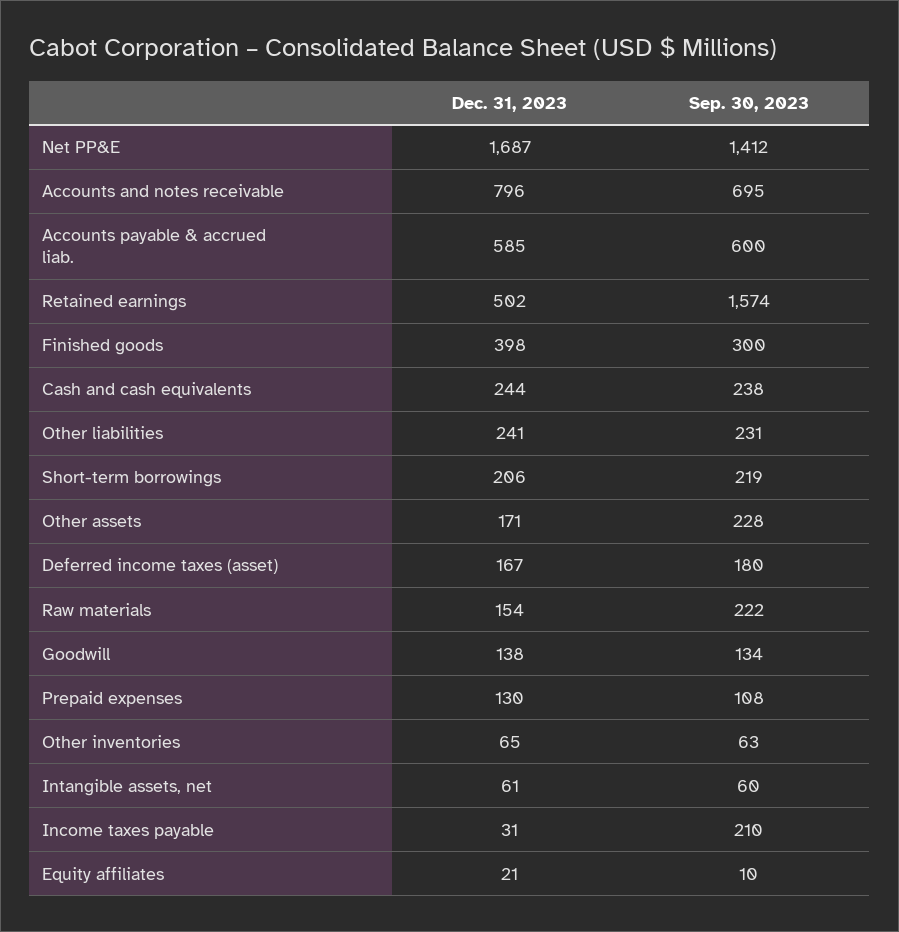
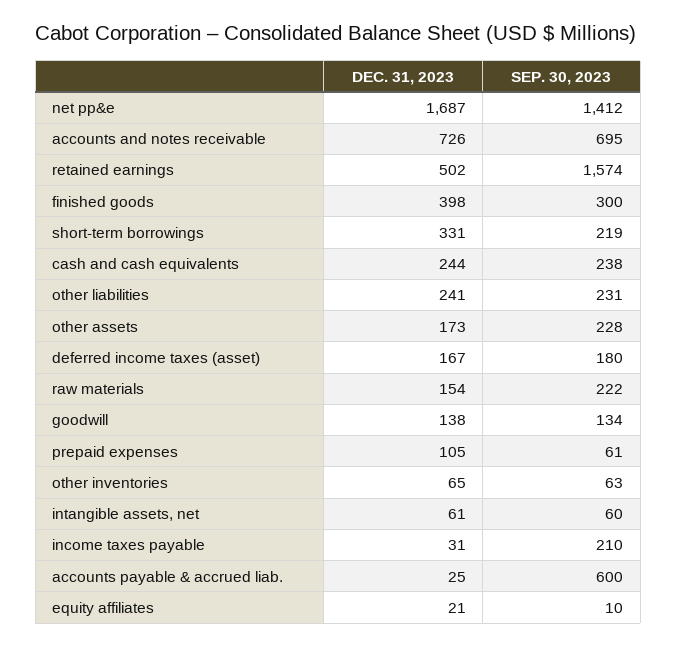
  {
    "Dec. 31, 2023": {
      "Net PP&E": 1687,
-     "Accounts and notes receivable": 796,
+     "Accounts and notes receivable": 726,
-     "Accounts payable & accrued liab.": 585,
+     "Accounts payable & accrued liab.": 25,
      "Retained earnings": 502,
      "Finished goods": 398,
      "Cash and cash equivalents": 244,
      "Other liabilities": 241,
-     "Short-term borrowings": 206,
+     "Short-term borrowings": 331,
-     "Other assets": 171,
+     "Other assets": 173,
      "Deferred income taxes (asset)": 167,
      "Raw materials": 154,
      "Goodwill": 138,
-     "Prepaid expenses": 130,
+     "Prepaid expenses": 105,
      "Other inventories": 65,
      "Intangible assets, net": 61,
      "Income taxes payable": 31,
      "Equity affiliates": 21
    },
    "Sep. 30, 2023": {
      "Net PP&E": 1412,
      "Accounts and notes receivable": 695,
      "Accounts payable & accrued liab.": 600,
      "Retained earnings": 1574,
      "Finished goods": 300,
      "Cash and cash equivalents": 238,
      "Other liabilities": 231,
      "Short-term borrowings": 219,
      "Other assets": 228,
      "Deferred income taxes (asset)": 180,
      "Raw materials": 222,
      "Goodwill": 134,
-     "Prepaid expenses": 108,
+     "Prepaid expenses": 61,
      "Other inventories": 63,
      "Intangible assets, net": 60,
      "Income taxes payable": 210,
      "Equity affiliates": 10
    }
  }

